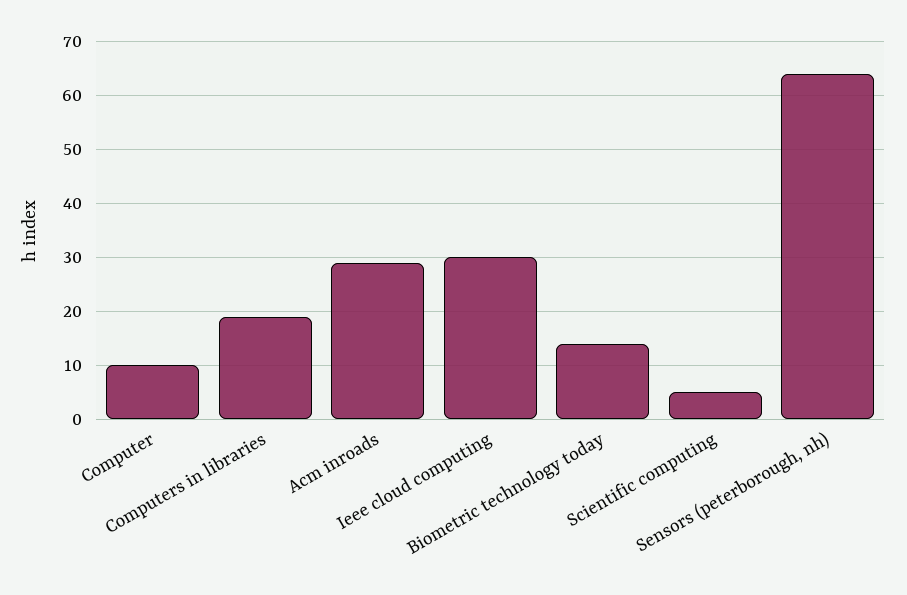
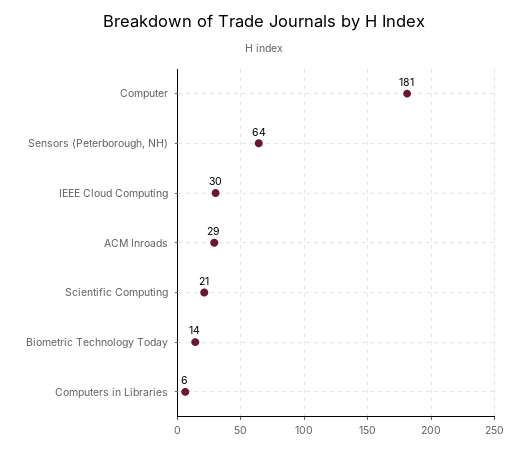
  {
-   "Computer": 10,
+   "Computer": 181,
-   "Computers in libraries": 20,
+   "Computers in libraries": 6,
    "Acm inroads": 29,
    "Ieee cloud computing": 30,
    "Biometric technology today": 14,
-   "Scientific computing": 5,
+   "Scientific computing": 21,
    "Sensors (peterborough, nh)": 64
  }

